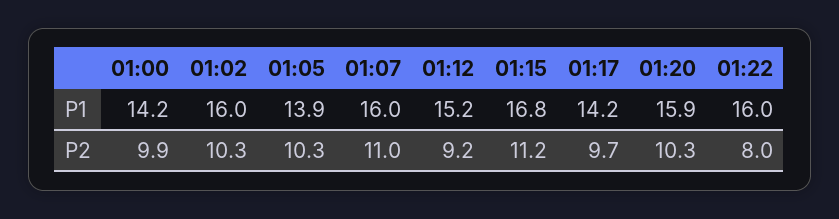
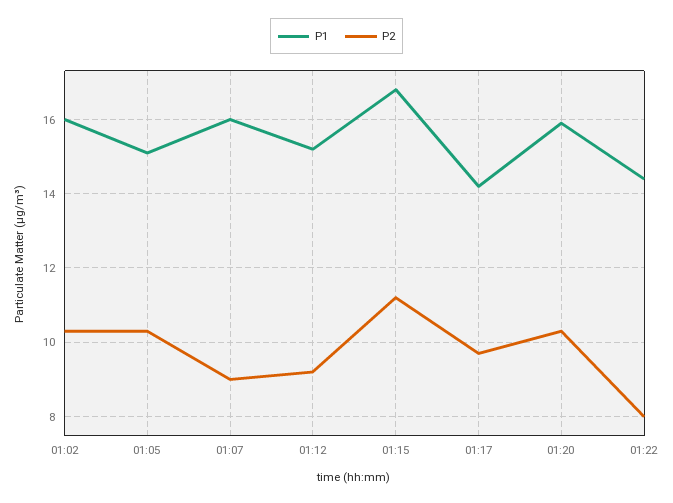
  {
    "P1": {
-     "01:00": 14.2,
      "01:02": 16,
-     "01:05": 13.9,
+     "01:05": 15,
      "01:07": 16,
      "01:12": 15.2,
      "01:15": 16.8,
      "01:17": 14.2,
      "01:20": 15.9,
-     "01:22": 16
+     "01:22": 14.5
    },
    "P2": {
-     "01:00": 9.9,
      "01:02": 10.3,
      "01:05": 10.3,
-     "01:07": 11,
+     "01:07": 9,
      "01:12": 9.2,
      "01:15": 11.2,
      "01:17": 9.7,
      "01:20": 10.3,
      "01:22": 8
    }
  }

